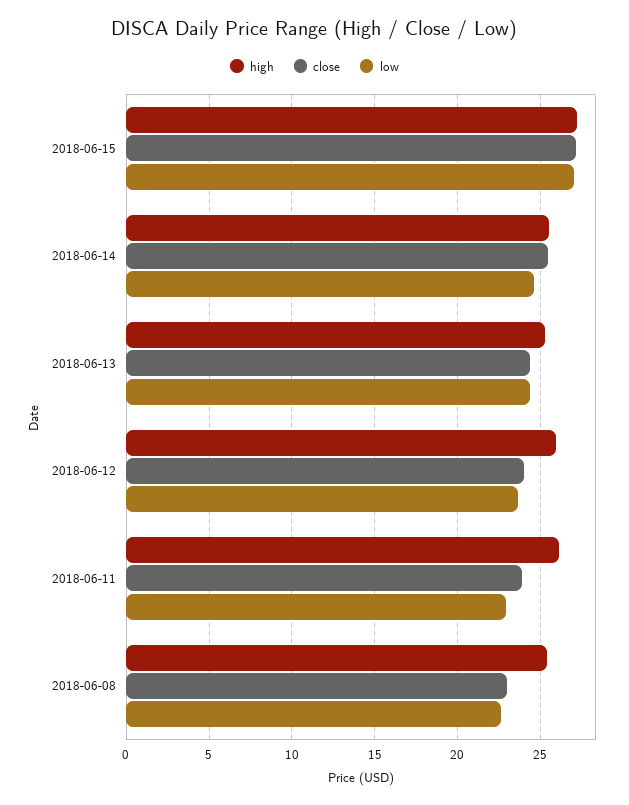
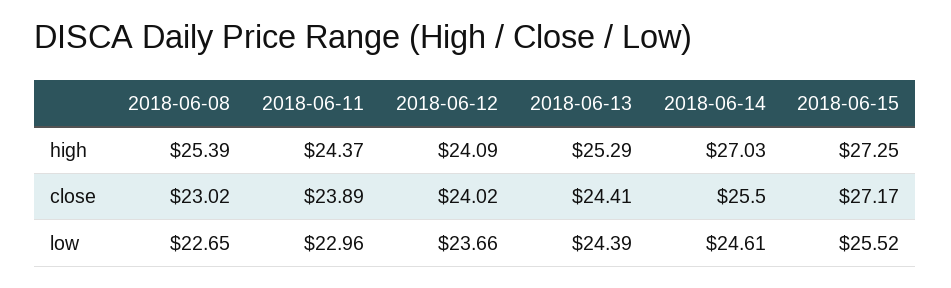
  {
    "high": {
      "2018-06-15": 27.25,
-     "2018-06-14": 25.5,
+     "2018-06-14": 27.03,
      "2018-06-13": 25.29,
-     "2018-06-12": 26,
+     "2018-06-12": 24.09,
-     "2018-06-11": 26,
+     "2018-06-11": 24.37,
      "2018-06-08": 25.39
    },
    "close": {
      "2018-06-15": 27.17,
      "2018-06-14": 25.5,
      "2018-06-13": 24.41,
      "2018-06-12": 24.02,
      "2018-06-11": 23.89,
      "2018-06-08": 23.02
    },
    "low": {
-     "2018-06-15": 27,
+     "2018-06-15": 25.52,
      "2018-06-14": 24.61,
      "2018-06-13": 24.39,
      "2018-06-12": 23.66,
      "2018-06-11": 22.96,
      "2018-06-08": 22.65
    }
  }

